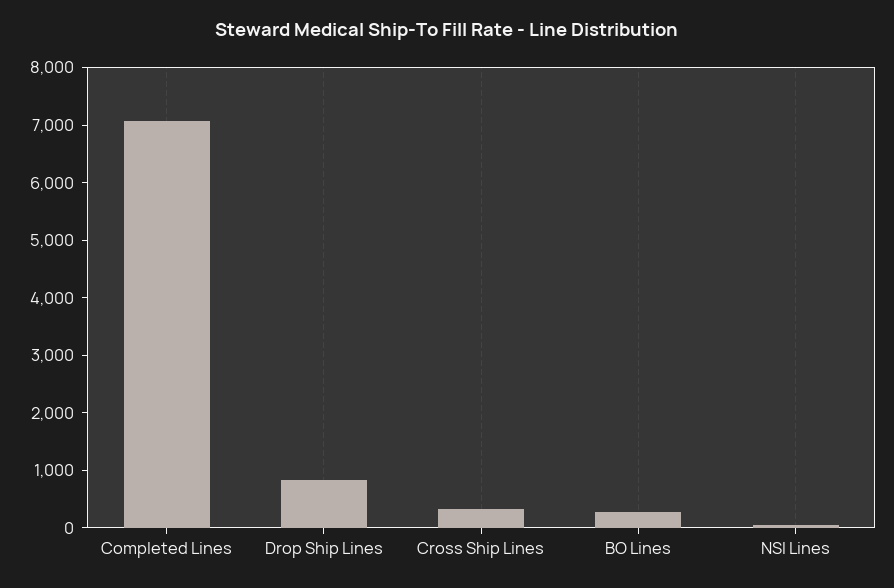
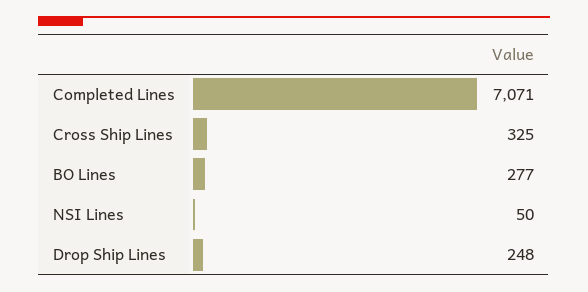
  {
    "Completed Lines": 7071,
-   "Drop Ship Lines": 800,
+   "Drop Ship Lines": 248,
    "Cross Ship Lines": 325,
    "BO Lines": 277,
    "NSI Lines": 50
  }

